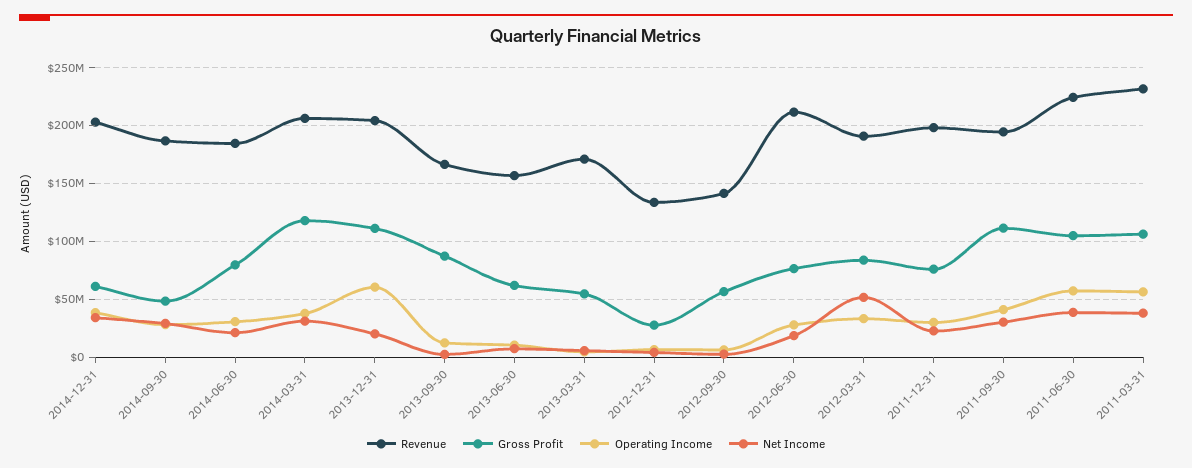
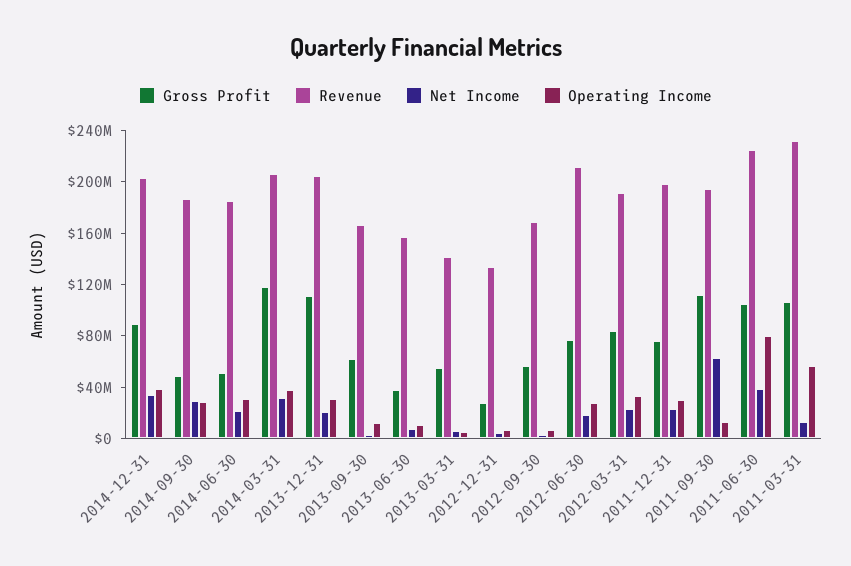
  {
    "Revenue": {
      "2014-12-31": 200000000,
      "2014-09-30": 190000000,
      "2014-06-30": 180000000,
      "2014-03-31": 210000000,
      "2013-12-31": 200000000,
      "2013-09-30": 170000000,
      "2013-06-30": 160000000,
-     "2013-03-31": 170000000,
+     "2013-03-31": 140000000,
      "2012-12-31": 130000000,
-     "2012-09-30": 140000000,
+     "2012-09-30": 170000000,
      "2012-06-30": 210000000,
      "2012-03-31": 190000000,
      "2011-12-31": 200000000,
      "2011-09-30": 190000000,
      "2011-06-30": 220000000,
      "2011-03-31": 230000000
    },
    "Gross Profit": {
-     "2014-12-31": 60000000,
+     "2014-12-31": 90000000,
      "2014-09-30": 50000000,
-     "2014-06-30": 80000000,
+     "2014-06-30": 50000000,
      "2014-03-31": 120000000,
      "2013-12-31": 110000000,
-     "2013-09-30": 90000000,
+     "2013-09-30": 60000000,
-     "2013-06-30": 60000000,
+     "2013-06-30": 40000000,
      "2013-03-31": 50000000,
      "2012-12-31": 30000000,
      "2012-09-30": 60000000,
      "2012-06-30": 80000000,
      "2012-03-31": 80000000,
      "2011-12-31": 80000000,
      "2011-09-30": 110000000,
      "2011-06-30": 100000000,
      "2011-03-31": 110000000
    },
    "Operating Income": {
      "2014-12-31": 40000000,
      "2014-09-30": 30000000,
      "2014-06-30": 30000000,
      "2014-03-31": 40000000,
-     "2013-12-31": 60000000,
+     "2013-12-31": 30000000,
      "2013-09-30": 10000000,
      "2013-06-30": 10000000,
      "2013-03-31": 0,
      "2012-12-31": 10000000,
      "2012-09-30": 10000000,
      "2012-06-30": 30000000,
      "2012-03-31": 30000000,
      "2011-12-31": 30000000,
-     "2011-09-30": 40000000,
+     "2011-09-30": 10000000,
-     "2011-06-30": 60000000,
+     "2011-06-30": 80000000,
      "2011-03-31": 60000000
    },
    "Net Income": {
      "2014-12-31": 30000000,
      "2014-09-30": 30000000,
      "2014-06-30": 20000000,
      "2014-03-31": 30000000,
      "2013-12-31": 20000000,
      "2013-09-30": 0,
      "2013-06-30": 10000000,
      "2013-03-31": 10000000,
      "2012-12-31": 0,
      "2012-09-30": 0,
      "2012-06-30": 20000000,
-     "2012-03-31": 50000000,
+     "2012-03-31": 20000000,
      "2011-12-31": 20000000,
-     "2011-09-30": 30000000,
+     "2011-09-30": 60000000,
      "2011-06-30": 40000000,
-     "2011-03-31": 40000000
+     "2011-03-31": 10000000
    }
  }

